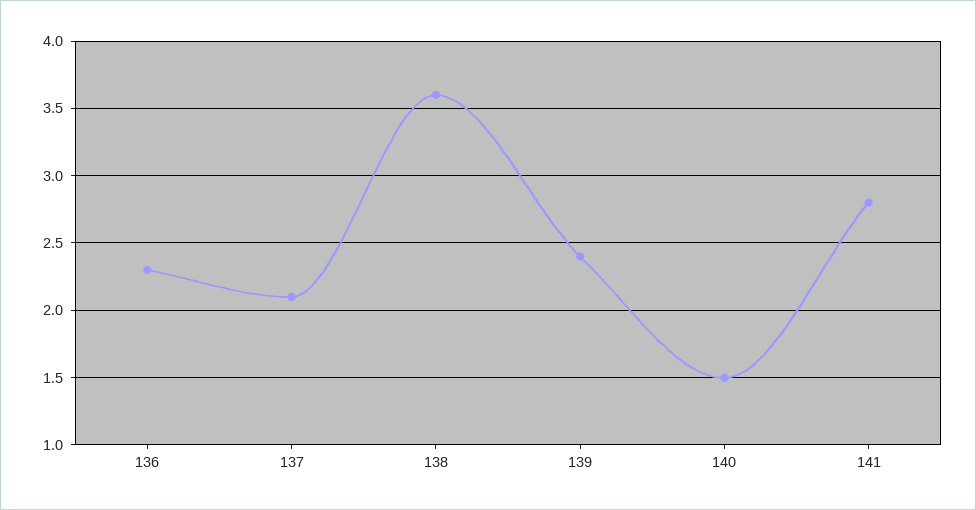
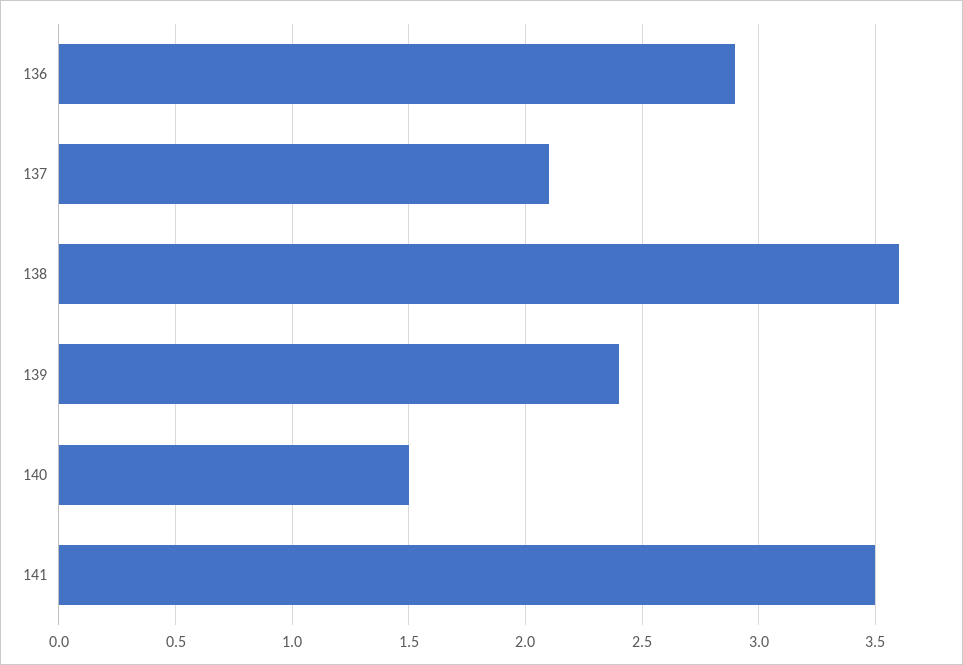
  {
-   "136": 2.3,
+   "136": 2.9,
    "137": 2.1,
    "138": 3.6,
    "139": 2.4,
    "140": 1.5,
-   "141": 2.8
+   "141": 3.5
  }

